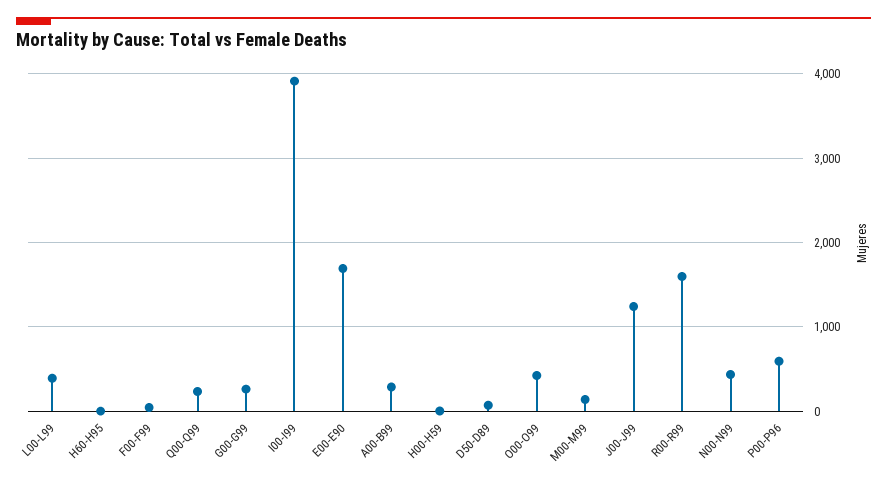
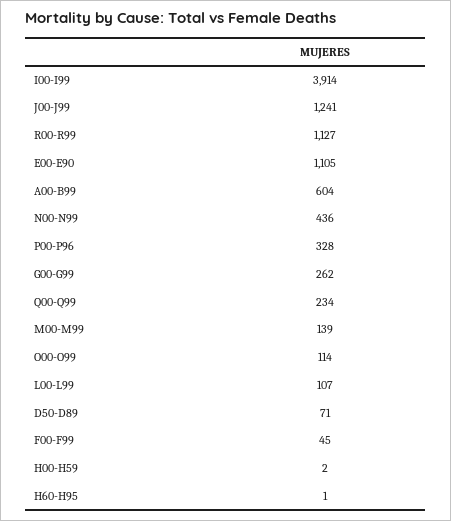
  {
-   "L00-L99": 400,
+   "L00-L99": 107,
    "H60-H95": 1,
    "F00-F99": 45,
    "Q00-Q99": 234,
    "G00-G99": 262,
    "I00-I99": 3914,
-   "E00-E90": 1700,
+   "E00-E90": 1105,
-   "A00-B99": 300,
+   "A00-B99": 604,
    "H00-H59": 2,
    "D50-D89": 71,
-   "O00-O99": 400,
+   "O00-O99": 114,
    "M00-M99": 139,
    "J00-J99": 1241,
-   "R00-R99": 1600,
+   "R00-R99": 1127,
    "N00-N99": 436,
-   "P00-P96": 600
+   "P00-P96": 328
  }

